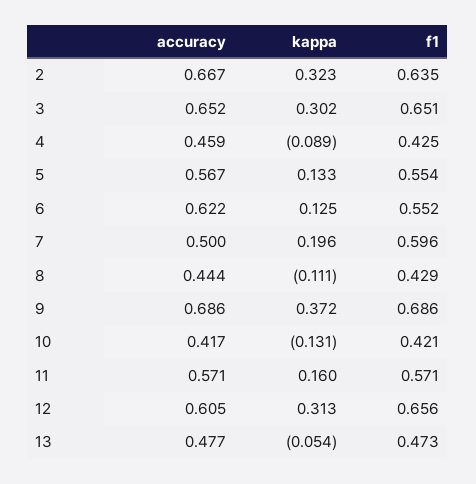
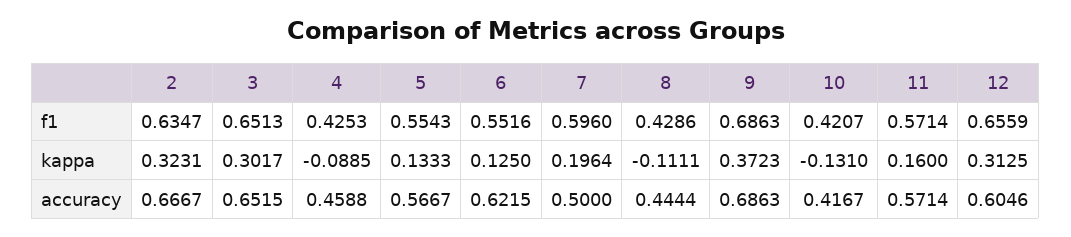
  {
    "accuracy": {
      "2": 0.6667,
      "3": 0.6515,
      "4": 0.4588,
      "5": 0.5667,
      "6": 0.6215,
      "7": 0.5,
      "8": 0.4444,
      "9": 0.6863,
      "10": 0.4167,
      "11": 0.5714,
-     "12": 0.6046,
+     "12": 0.6046
-     "13": 0.477
    },
    "kappa": {
      "2": 0.3231,
      "3": 0.3017,
      "4": -0.0885,
      "5": 0.1333,
      "6": 0.125,
      "7": 0.1964,
      "8": -0.1111,
      "9": 0.3723,
      "10": -0.131,
      "11": 0.16,
-     "12": 0.3125,
+     "12": 0.3125
-     "13": -0.054
    },
    "f1": {
      "2": 0.6347,
      "3": 0.6513,
      "4": 0.4253,
      "5": 0.5543,
      "6": 0.5516,
      "7": 0.596,
      "8": 0.4286,
      "9": 0.6863,
      "10": 0.4207,
      "11": 0.5714,
-     "12": 0.6559,
+     "12": 0.6559
-     "13": 0.473
    }
  }

